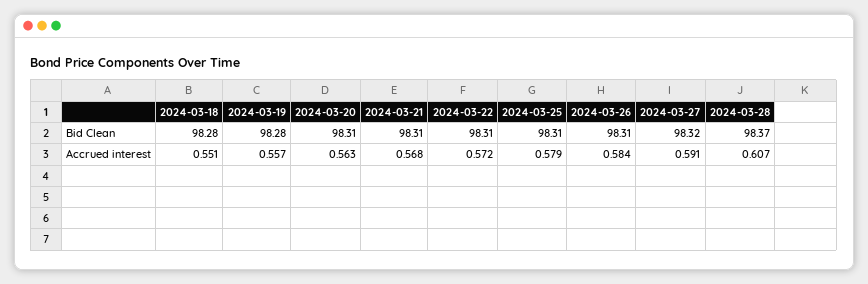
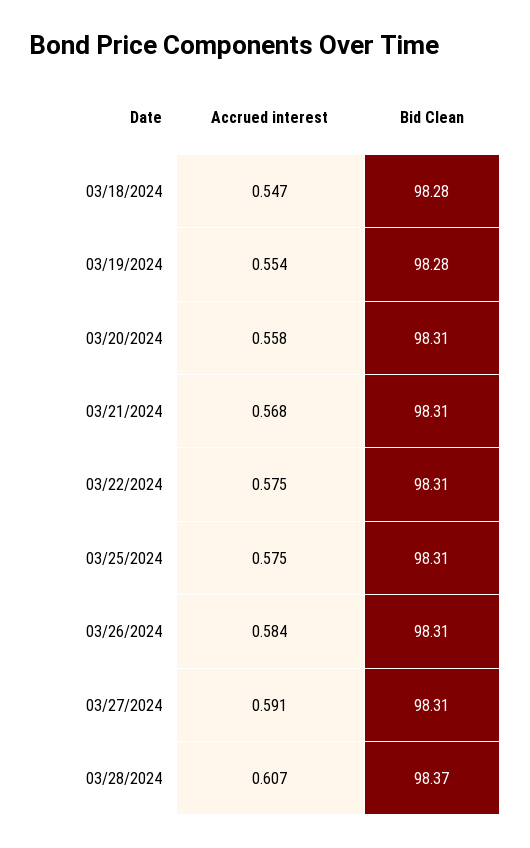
  {
    "2024-03-18": {
      "Bid Clean": 98.28,
-     "Accrued interest": 0.551
+     "Accrued interest": 0.547
    },
    "2024-03-19": {
      "Bid Clean": 98.28,
-     "Accrued interest": 0.557
+     "Accrued interest": 0.554
    },
    "2024-03-20": {
      "Bid Clean": 98.31,
-     "Accrued interest": 0.563
+     "Accrued interest": 0.558
    },
    "2024-03-21": {
      "Bid Clean": 98.31,
      "Accrued interest": 0.568
    },
    "2024-03-22": {
      "Bid Clean": 98.31,
-     "Accrued interest": 0.572
+     "Accrued interest": 0.575
    },
    "2024-03-25": {
      "Bid Clean": 98.31,
-     "Accrued interest": 0.579
+     "Accrued interest": 0.575
    },
    "2024-03-26": {
      "Bid Clean": 98.31,
      "Accrued interest": 0.584
    },
    "2024-03-27": {
-     "Bid Clean": 98.32,
+     "Bid Clean": 98.31,
      "Accrued interest": 0.591
    },
    "2024-03-28": {
      "Bid Clean": 98.37,
      "Accrued interest": 0.607
    }
  }

